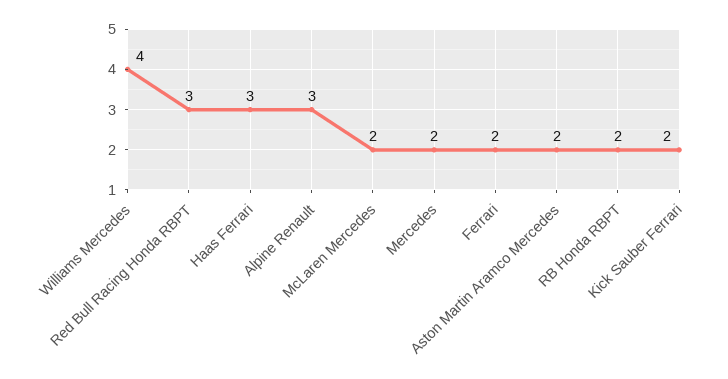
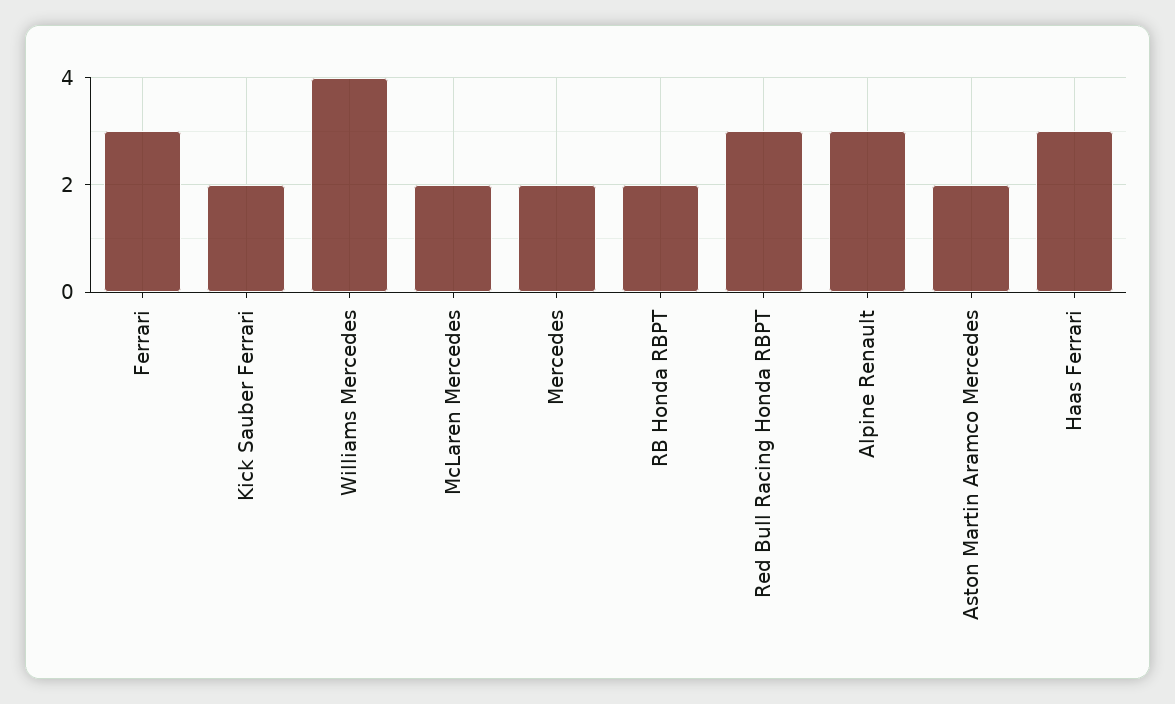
  {
    "Williams Mercedes": 4,
    "Red Bull Racing Honda RBPT": 3,
    "Haas Ferrari": 3,
    "Alpine Renault": 3,
    "McLaren Mercedes": 2,
    "Mercedes": 2,
-   "Ferrari": 2,
+   "Ferrari": 3,
    "Aston Martin Aramco Mercedes": 2,
    "RB Honda RBPT": 2,
    "Kick Sauber Ferrari": 2
  }

